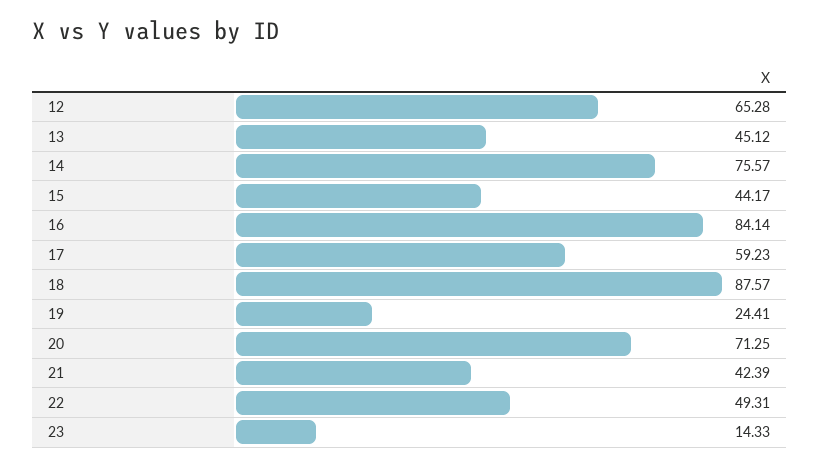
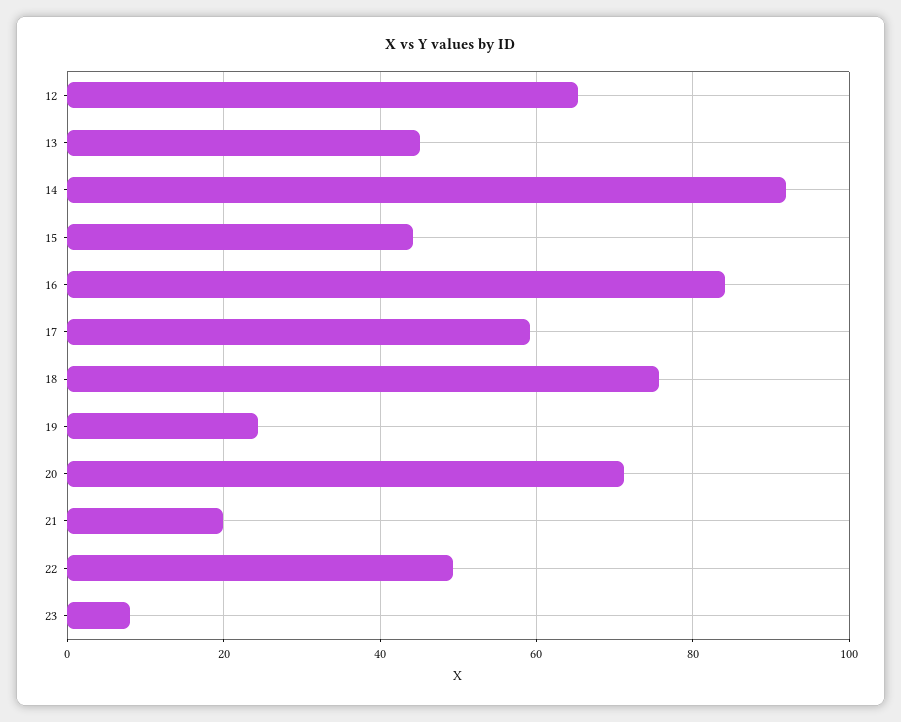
  {
    "12": 65.28,
    "13": 45.12,
-   "14": 75.57,
+   "14": 92,
    "15": 44.17,
    "16": 84.14,
    "17": 59.23,
-   "18": 87.57,
+   "18": 76,
    "19": 24.41,
    "20": 71.25,
-   "21": 42.39,
+   "21": 20,
    "22": 49.31,
-   "23": 14.33
+   "23": 8
  }

